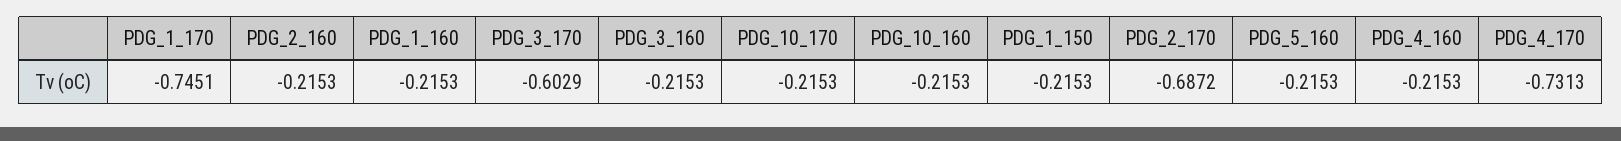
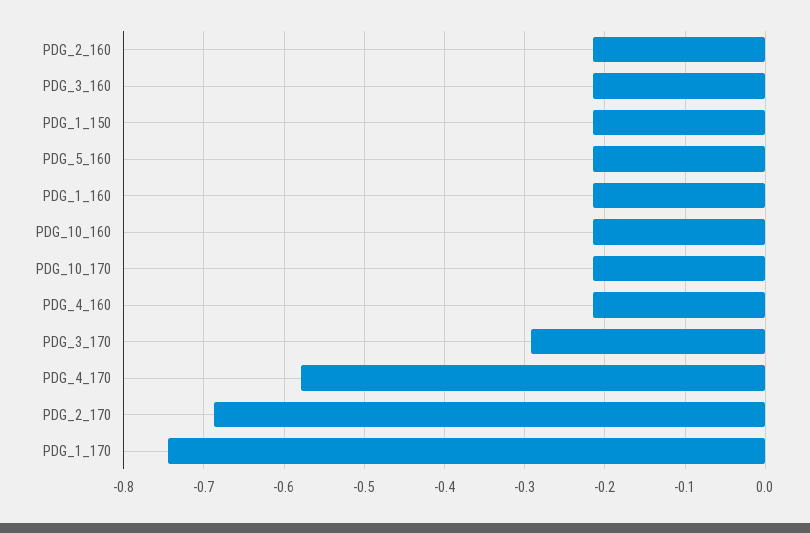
  {
    "PDG_1_170": -0.7451,
    "PDG_2_160": -0.2153,
    "PDG_1_160": -0.2153,
-   "PDG_3_170": -0.6029,
+   "PDG_3_170": -0.29,
    "PDG_3_160": -0.2153,
    "PDG_10_170": -0.2153,
    "PDG_10_160": -0.2153,
    "PDG_1_150": -0.2153,
    "PDG_2_170": -0.6872,
    "PDG_5_160": -0.2153,
    "PDG_4_160": -0.2153,
-   "PDG_4_170": -0.7313
+   "PDG_4_170": -0.58
  }

